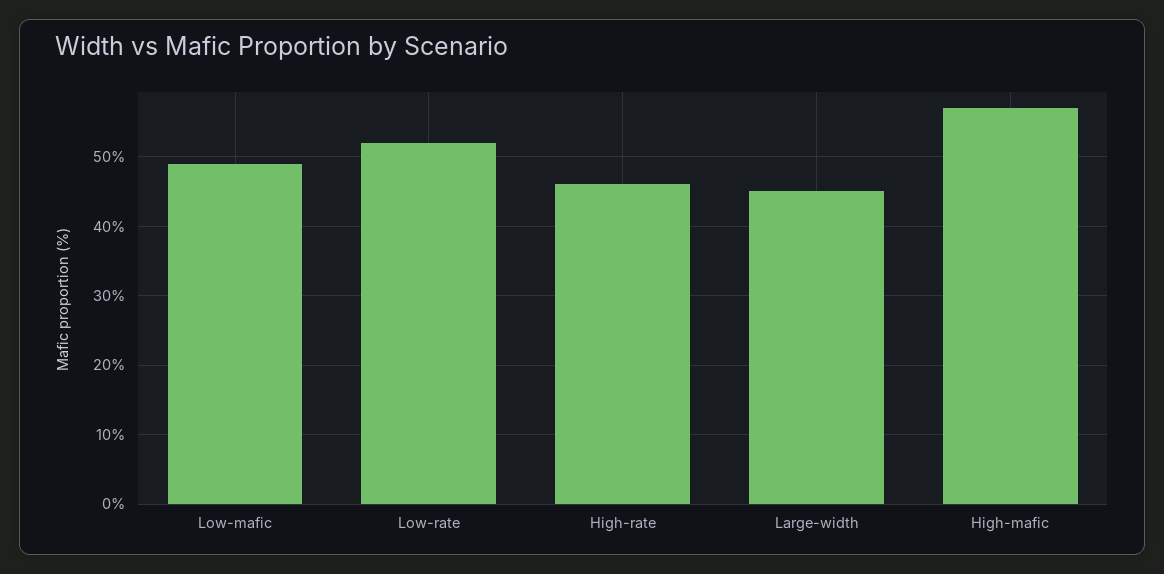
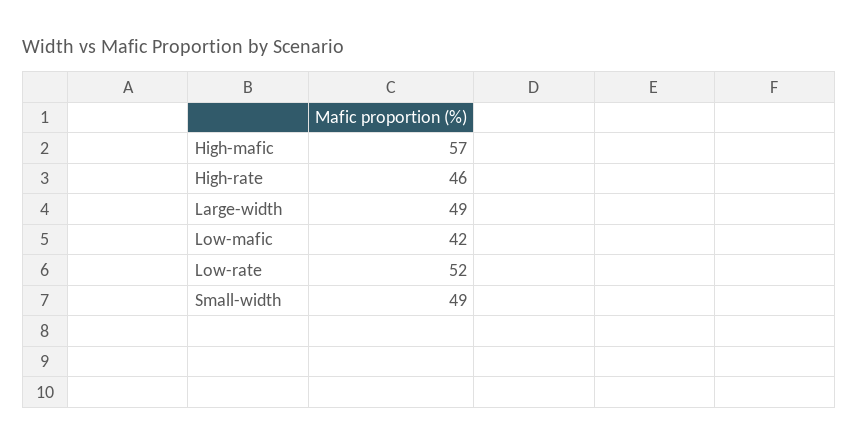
  {
-   "Low-mafic": 49,
+   "Low-mafic": 42,
    "Low-rate": 52,
    "High-rate": 46,
-   "Large-width": 45,
+   "Large-width": 49,
-   "High-mafic": 57
+   "High-mafic": 57,
+   "Small-width": 49
  }

